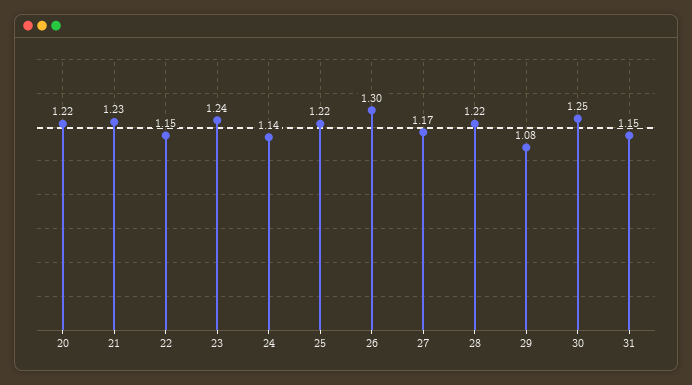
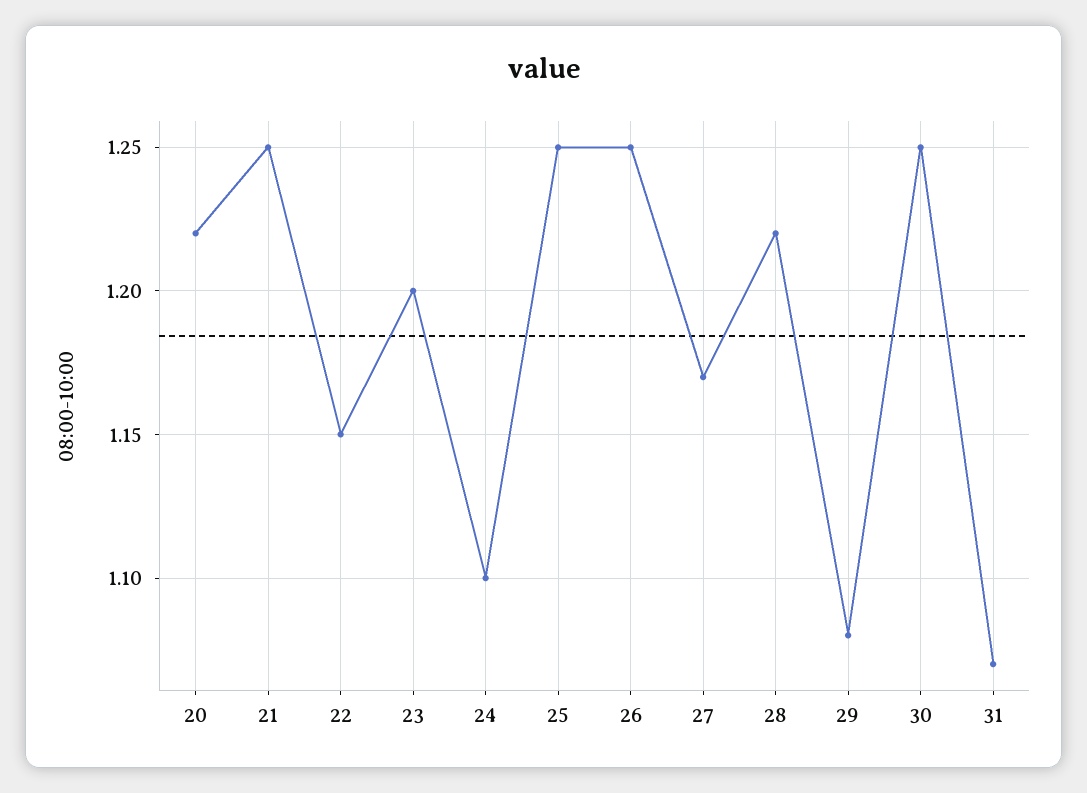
  {
    "20": 1.22,
-   "21": 1.23,
+   "21": 1.25,
    "22": 1.15,
-   "23": 1.24,
+   "23": 1.2,
-   "24": 1.14,
+   "24": 1.1,
-   "25": 1.22,
+   "25": 1.25,
-   "26": 1.3,
+   "26": 1.25,
    "27": 1.17,
    "28": 1.22,
    "29": 1.08,
    "30": 1.25,
-   "31": 1.15
+   "31": 1.07
  }

